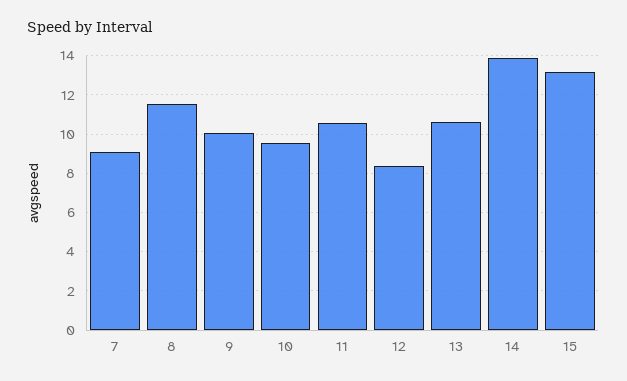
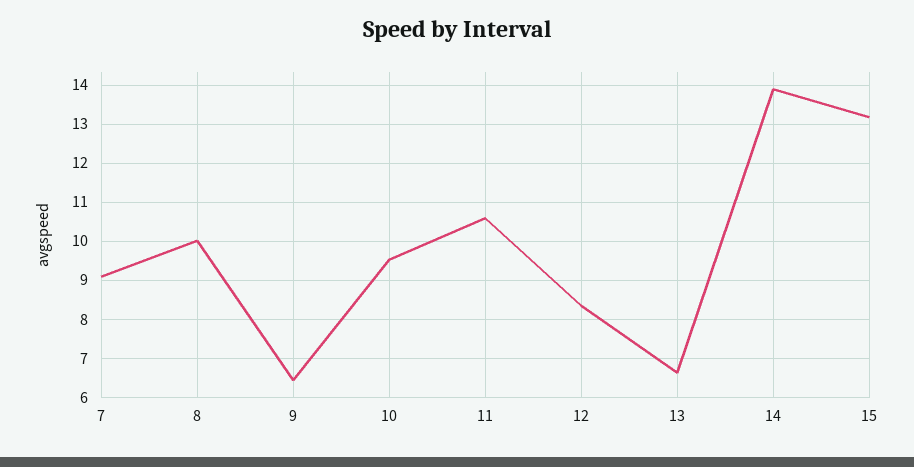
  {
    "7": 9,
-   "8": 11.5,
+   "8": 10,
-   "9": 10,
+   "9": 6.4,
    "10": 9.6,
    "11": 10.6,
    "12": 8.4,
-   "13": 10.5,
+   "13": 6.6,
    "14": 13.8,
    "15": 13.2
  }

